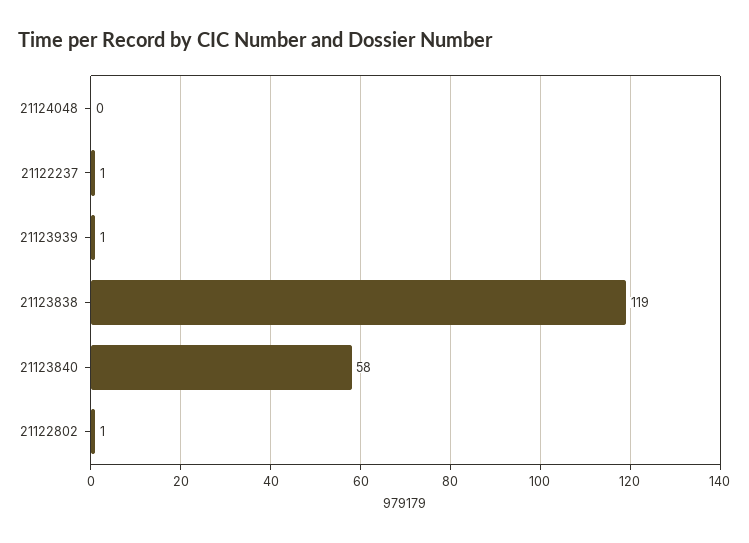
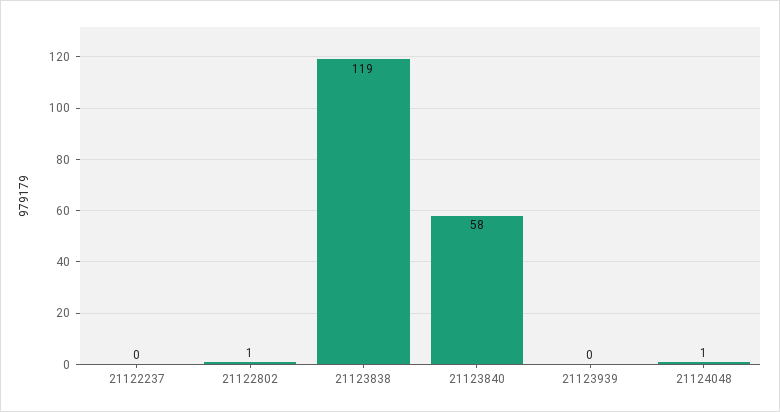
  {
-   "21124048": 0,
+   "21124048": 1,
-   "21122237": 1,
+   "21122237": 0,
-   "21123939": 1,
+   "21123939": 0,
    "21123838": 119,
    "21123840": 58,
    "21122802": 1
  }

